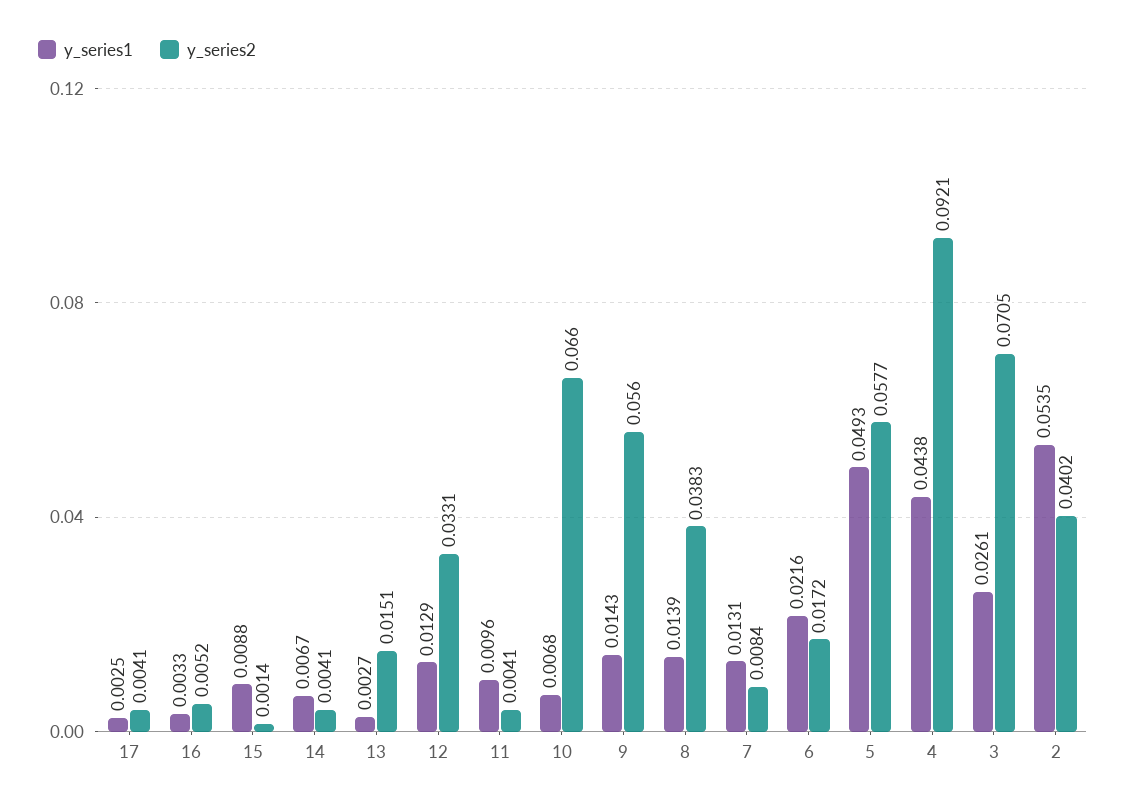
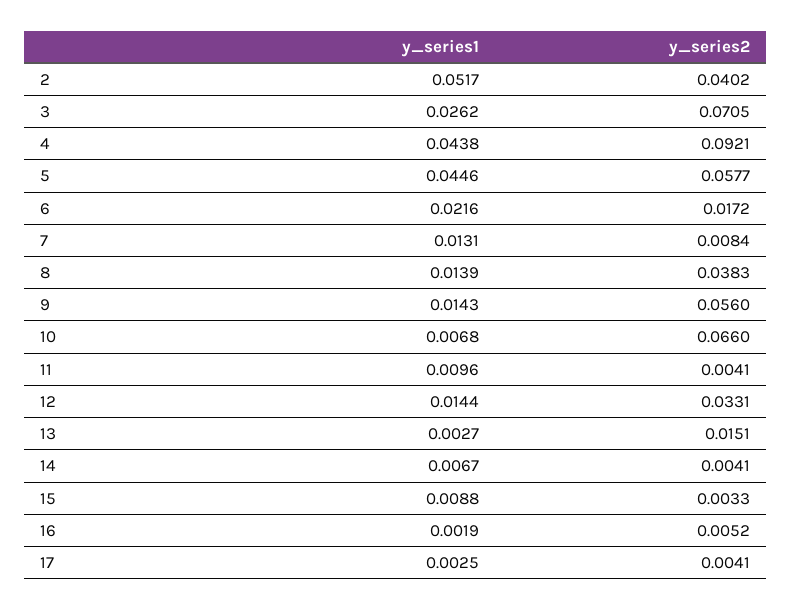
  {
    "y_series1": {
      "17": 0.0025,
-     "16": 0.0033,
+     "16": 0.0019,
      "15": 0.0088,
      "14": 0.0067,
      "13": 0.0027,
-     "12": 0.0129,
+     "12": 0.0144,
      "11": 0.0096,
      "10": 0.0068,
      "9": 0.0143,
      "8": 0.0139,
      "7": 0.0131,
      "6": 0.0216,
-     "5": 0.0493,
+     "5": 0.0446,
      "4": 0.0438,
-     "3": 0.0261,
+     "3": 0.0262,
-     "2": 0.0535
+     "2": 0.0517
    },
    "y_series2": {
      "17": 0.0041,
      "16": 0.0052,
-     "15": 0.0014,
+     "15": 0.0033,
      "14": 0.0041,
      "13": 0.0151,
      "12": 0.0331,
      "11": 0.0041,
      "10": 0.066,
      "9": 0.056,
      "8": 0.0383,
      "7": 0.0084,
      "6": 0.0172,
      "5": 0.0577,
      "4": 0.0921,
      "3": 0.0705,
      "2": 0.0402
    }
  }

